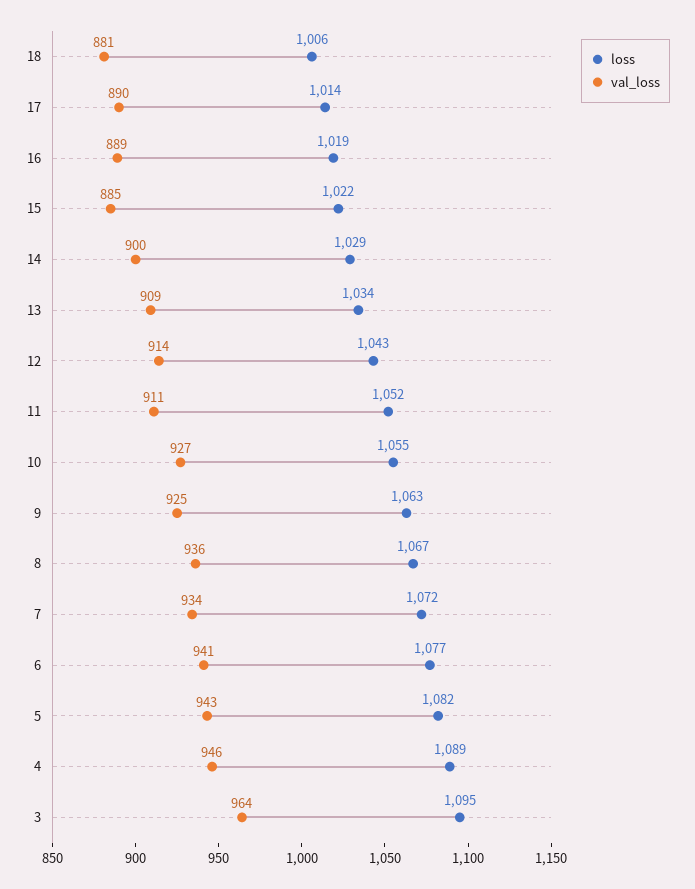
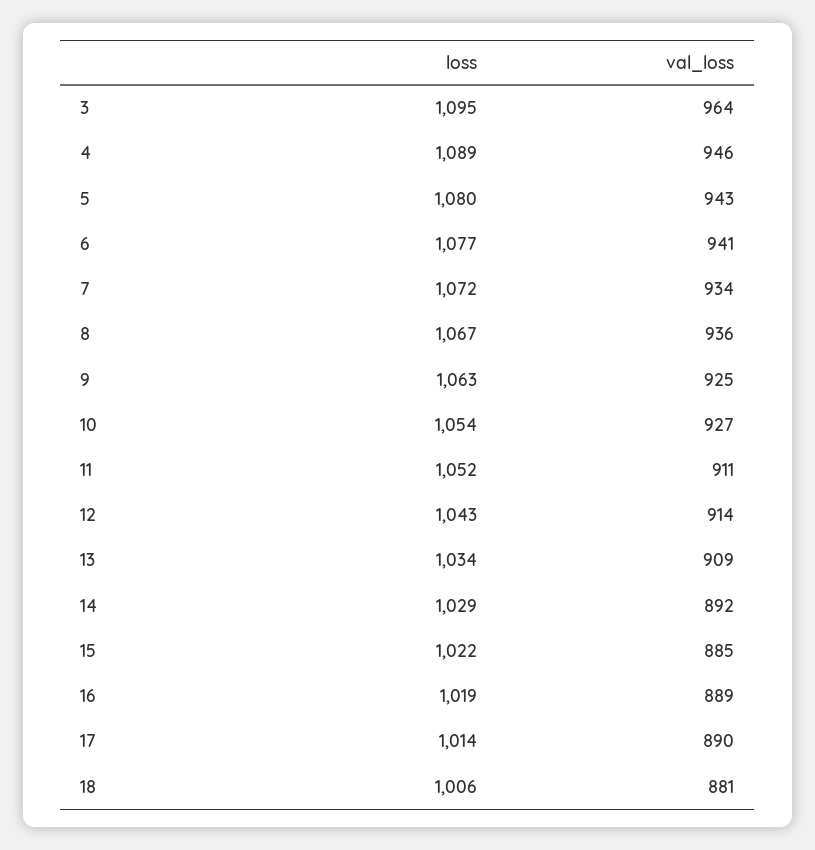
  {
    "loss": {
      "18": 1006,
      "17": 1014,
      "16": 1019,
      "15": 1022,
      "14": 1029,
      "13": 1034,
      "12": 1043,
      "11": 1052,
-     "10": 1055,
+     "10": 1054,
      "9": 1063,
      "8": 1067,
      "7": 1072,
      "6": 1077,
-     "5": 1082,
+     "5": 1080,
      "4": 1089,
      "3": 1095
    },
    "val_loss": {
      "18": 881,
      "17": 890,
      "16": 889,
      "15": 885,
-     "14": 900,
+     "14": 892,
      "13": 909,
      "12": 914,
      "11": 911,
      "10": 927,
      "9": 925,
      "8": 936,
      "7": 934,
      "6": 941,
      "5": 943,
      "4": 946,
      "3": 964
    }
  }

